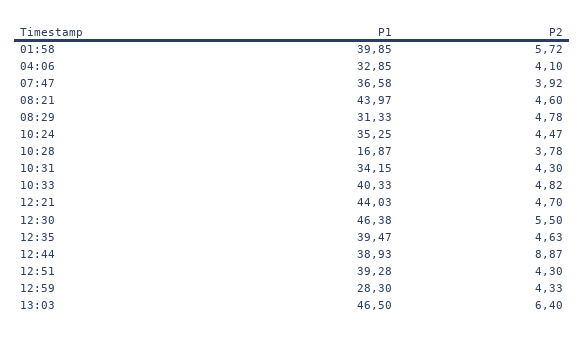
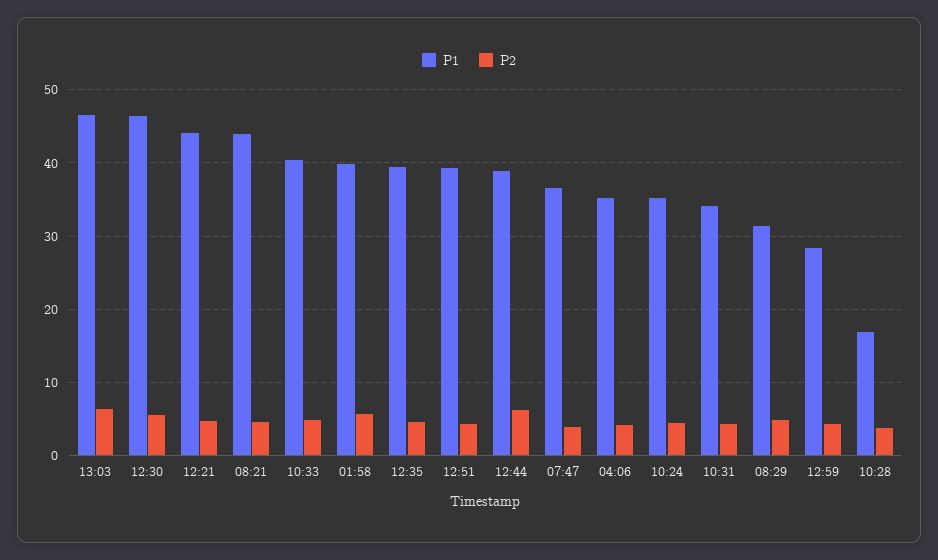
  {
    "P1": {
      "01:58": 39.85,
-     "04:06": 32.85,
+     "04:06": 35,
      "07:47": 36.58,
      "08:21": 43.97,
      "08:29": 31.33,
      "10:24": 35.25,
      "10:28": 16.87,
      "10:31": 34.15,
      "10:33": 40.33,
      "12:21": 44.03,
      "12:30": 46.38,
      "12:35": 39.47,
      "12:44": 38.93,
      "12:51": 39.28,
      "12:59": 28.3,
      "13:03": 46.5
    },
    "P2": {
      "01:58": 5.72,
      "04:06": 4.1,
      "07:47": 3.92,
      "08:21": 4.6,
      "08:29": 4.78,
      "10:24": 4.47,
      "10:28": 3.78,
      "10:31": 4.3,
      "10:33": 4.82,
      "12:21": 4.7,
      "12:30": 5.5,
      "12:35": 4.63,
-     "12:44": 8.87,
+     "12:44": 6,
      "12:51": 4.3,
      "12:59": 4.33,
      "13:03": 6.4
    }
  }

